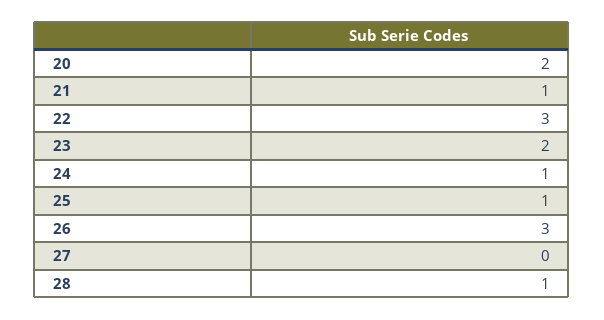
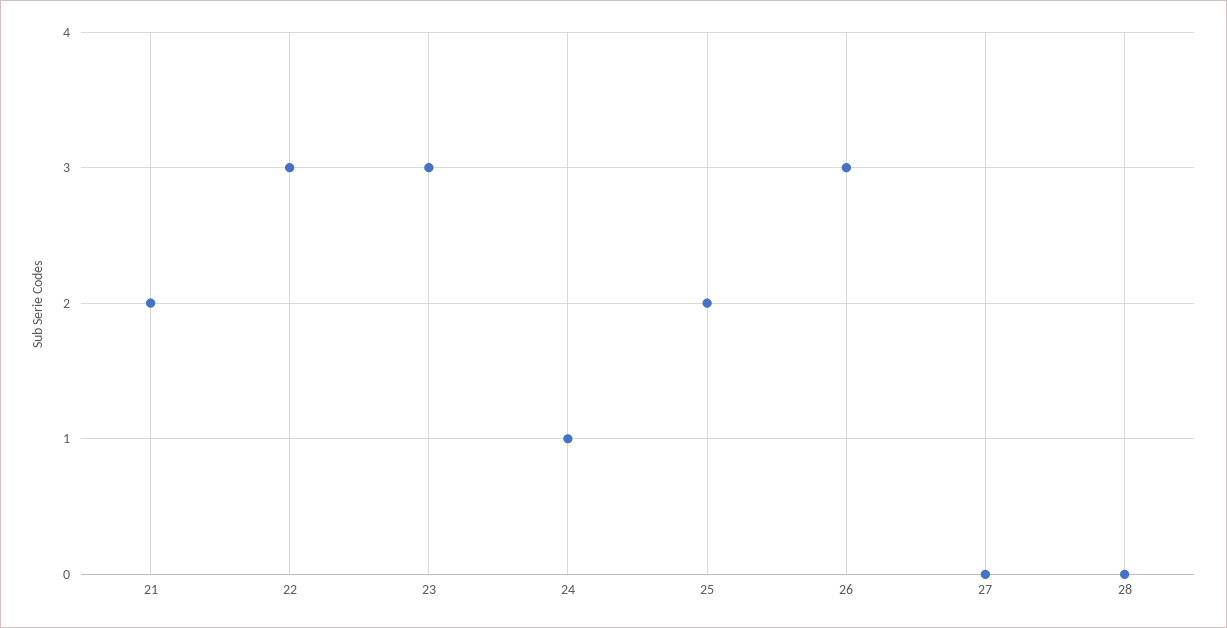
  {
-   "20": 2,
-   "21": 1,
+   "21": 2,
    "22": 3,
-   "23": 2,
+   "23": 3,
    "24": 1,
-   "25": 1,
+   "25": 2,
    "26": 3,
    "27": 0,
-   "28": 1
+   "28": 0
  }

